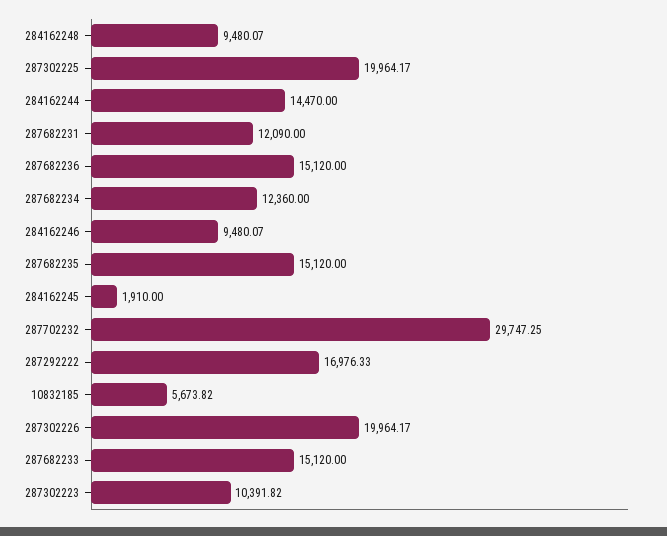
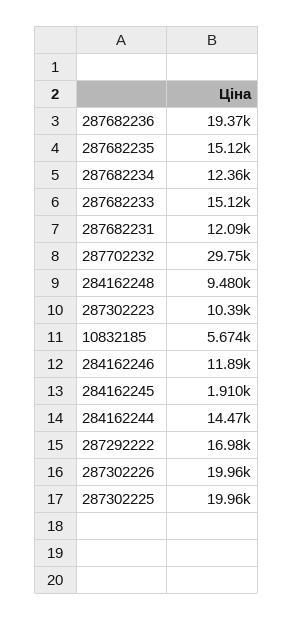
  {
    "284162248": 9480.07,
    "287302225": 19964.17,
    "284162244": 14470,
    "287682231": 12090,
-   "287682236": 15120,
+   "287682236": 19370,
    "287682234": 12360,
-   "284162246": 9480.07,
+   "284162246": 11890,
    "287682235": 15120,
    "284162245": 1910,
    "287702232": 29747.25,
    "287292222": 16976.33,
    "10832185": 5673.82,
    "287302226": 19964.17,
    "287682233": 15120,
    "287302223": 10391.82
  }

